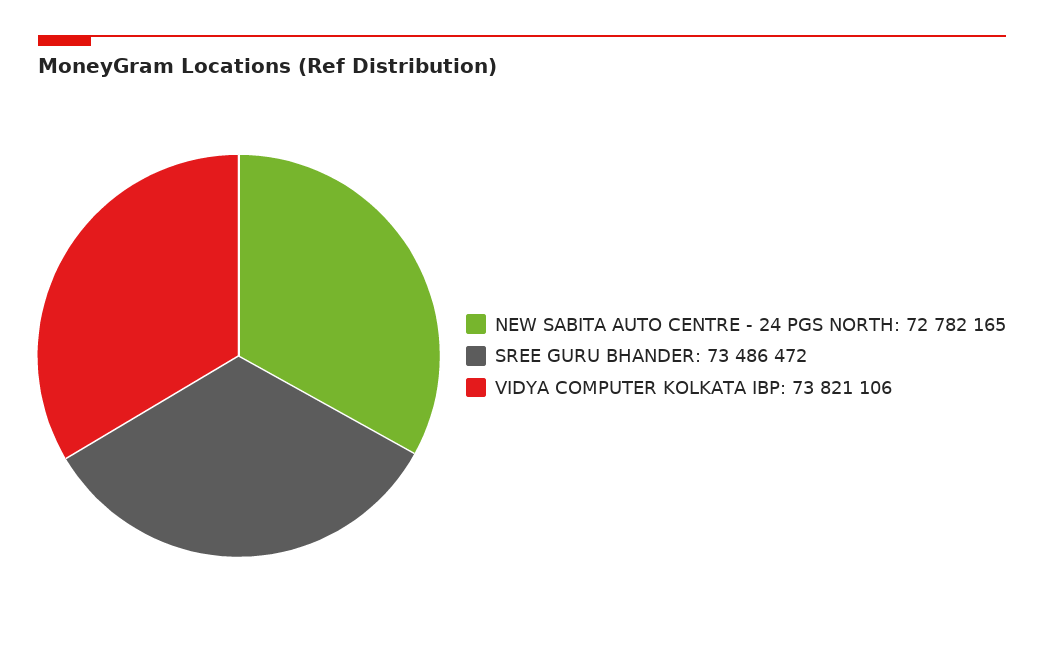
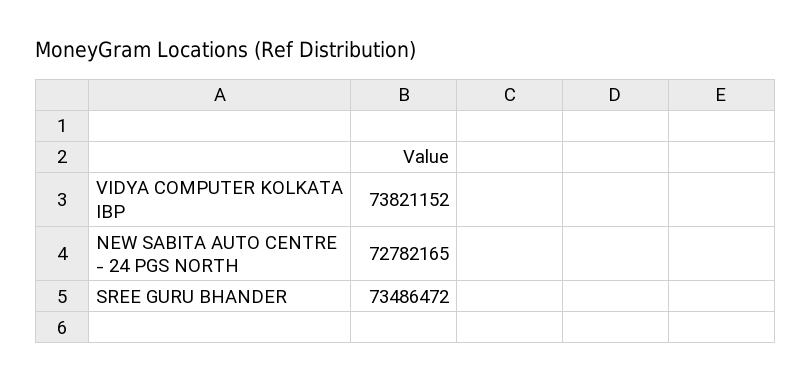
  {
    "NEW SABITA AUTO CENTRE - 24 PGS NORTH": 72782165,
    "SREE GURU BHANDER": 73486472,
-   "VIDYA COMPUTER KOLKATA IBP": 73821106
+   "VIDYA COMPUTER KOLKATA IBP": 73821152
  }

